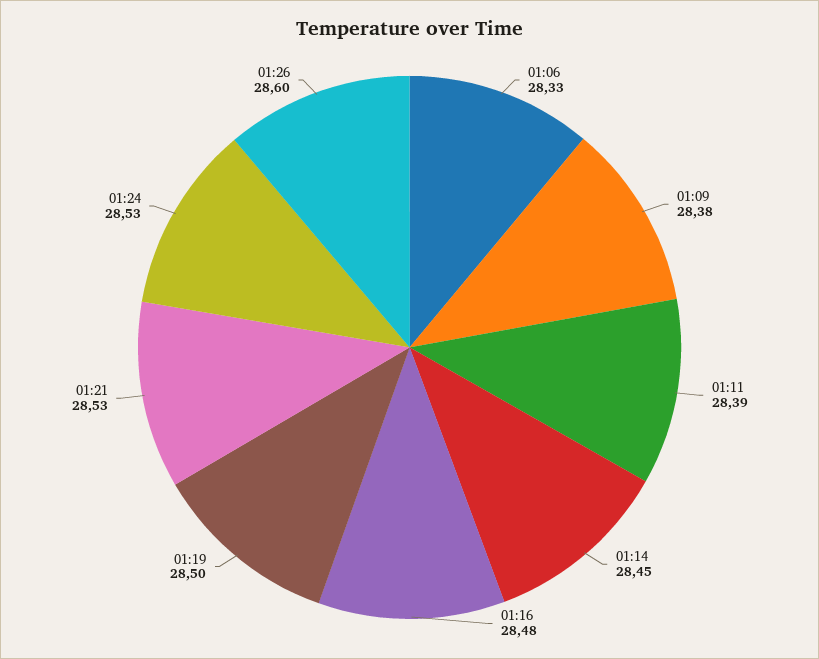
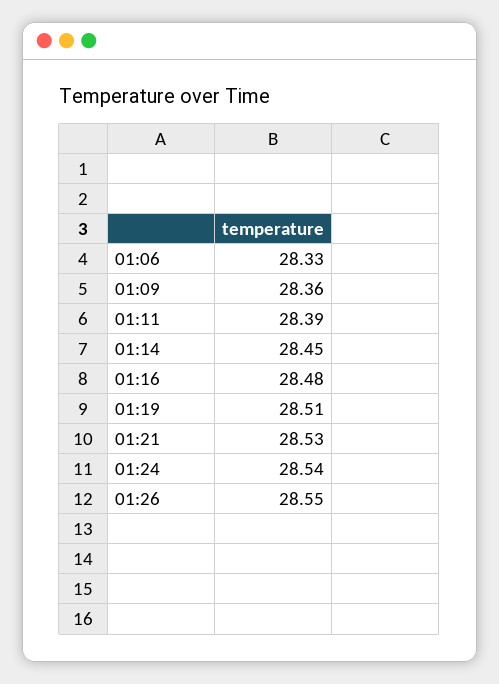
  {
    "01:06": 28.33,
-   "01:09": 28.38,
+   "01:09": 28.36,
    "01:11": 28.39,
    "01:14": 28.45,
    "01:16": 28.48,
-   "01:19": 28.5,
+   "01:19": 28.51,
    "01:21": 28.53,
-   "01:24": 28.53,
+   "01:24": 28.54,
-   "01:26": 28.6
+   "01:26": 28.55
  }

